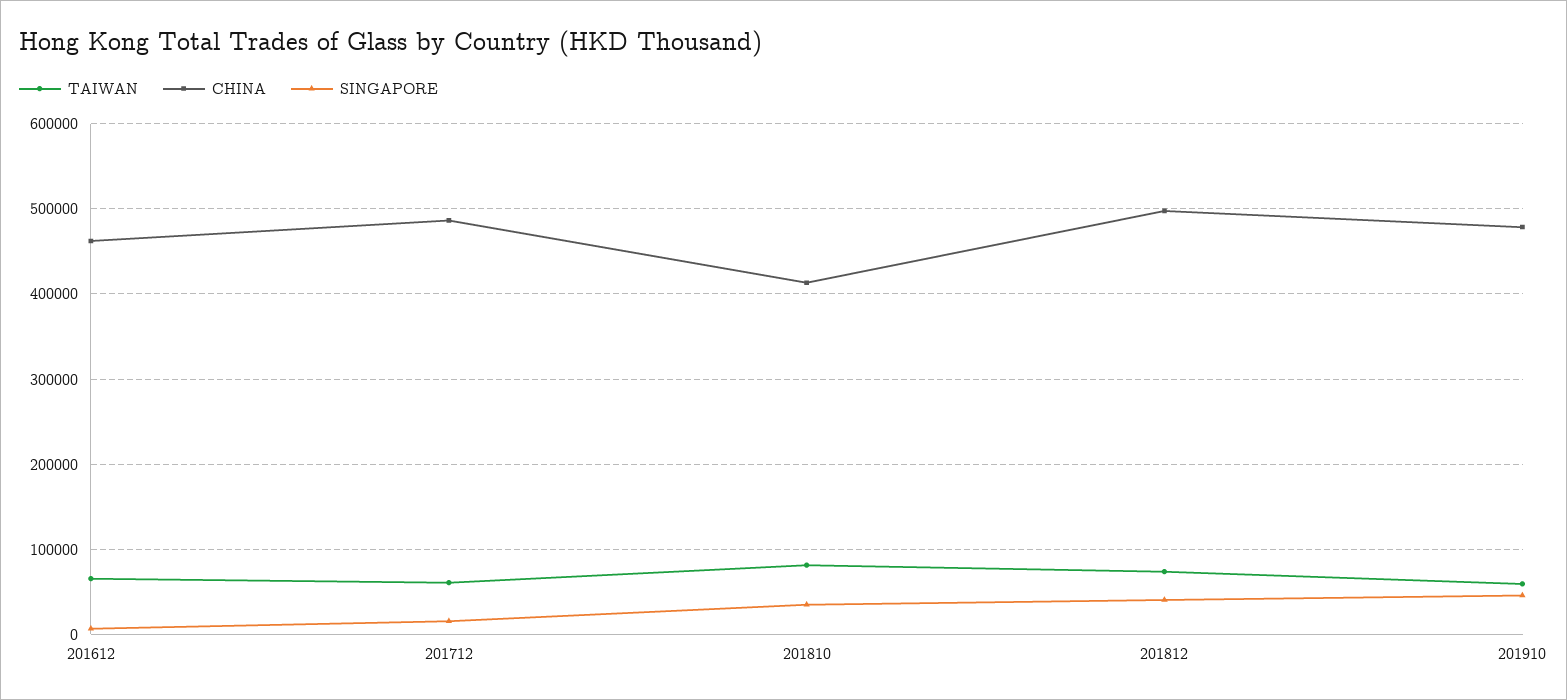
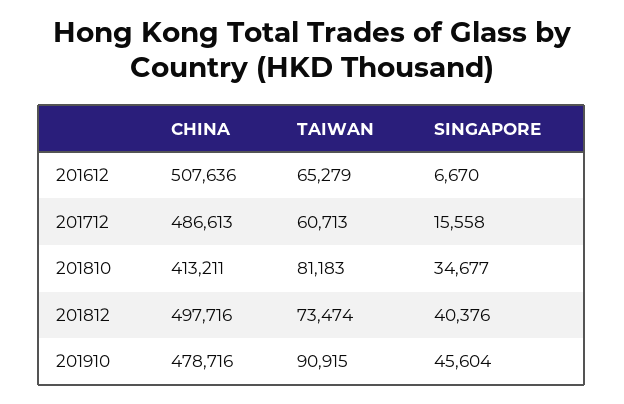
  {
    "TAIWAN": {
      "201612": 65279,
      "201712": 60713,
      "201810": 81183,
      "201812": 73474,
-     "201910": 60000
+     "201910": 90915
    },
    "CHINA": {
-     "201612": 460000,
+     "201612": 507636,
      "201712": 486613,
      "201810": 413211,
      "201812": 497716,
      "201910": 478716
    },
    "SINGAPORE": {
      "201612": 6670,
      "201712": 15558,
      "201810": 34677,
      "201812": 40376,
      "201910": 45604
    }
  }

